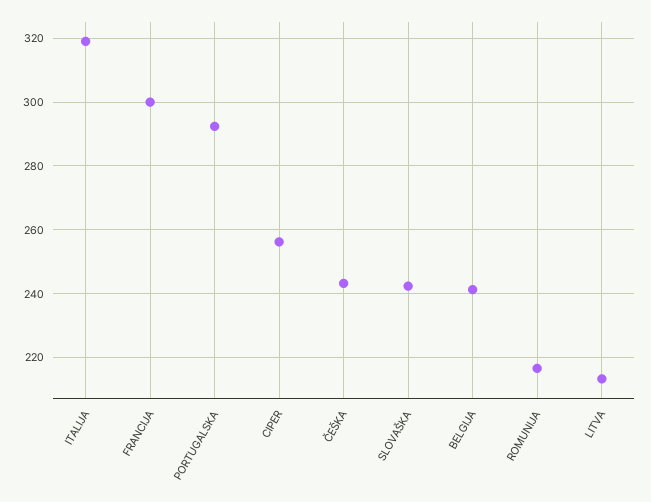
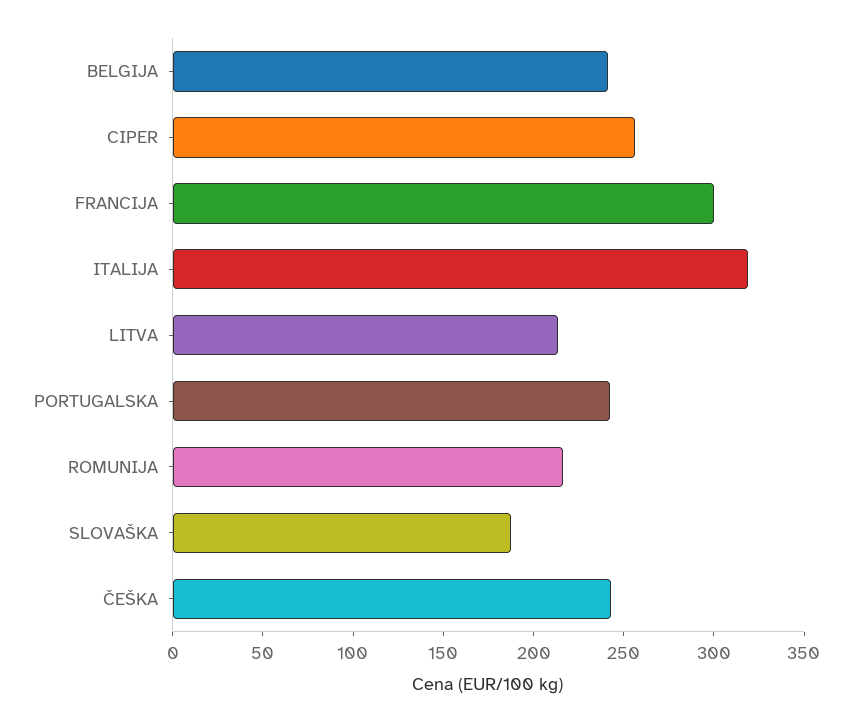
  {
    "ITALIJA": 320,
    "FRANCIJA": 300,
-   "PORTUGALSKA": 292,
+   "PORTUGALSKA": 240,
    "CIPER": 256,
    "ČEŠKA": 244,
-   "SLOVAŠKA": 242,
+   "SLOVAŠKA": 190,
    "BELGIJA": 242,
    "ROMUNIJA": 216,
    "LITVA": 214
  }

